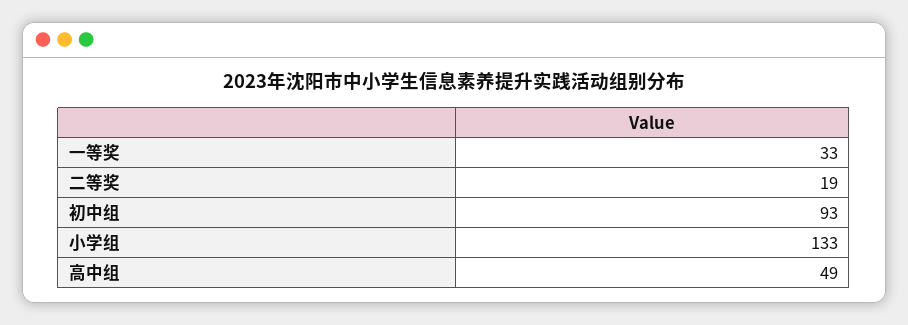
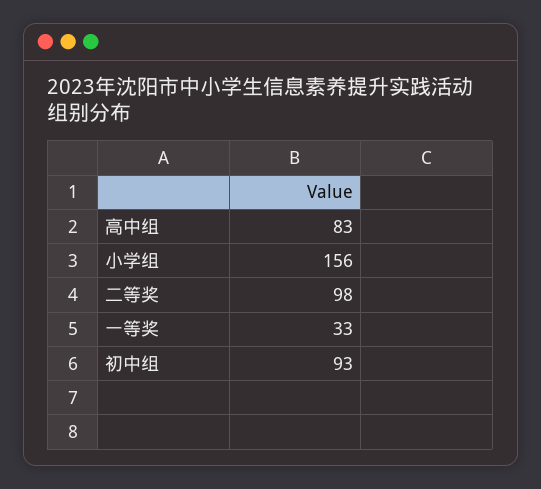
  {
    "一等奖": 33,
-   "二等奖": 19,
+   "二等奖": 98,
    "初中组": 93,
-   "小学组": 133,
+   "小学组": 156,
-   "高中组": 49
+   "高中组": 83
  }

